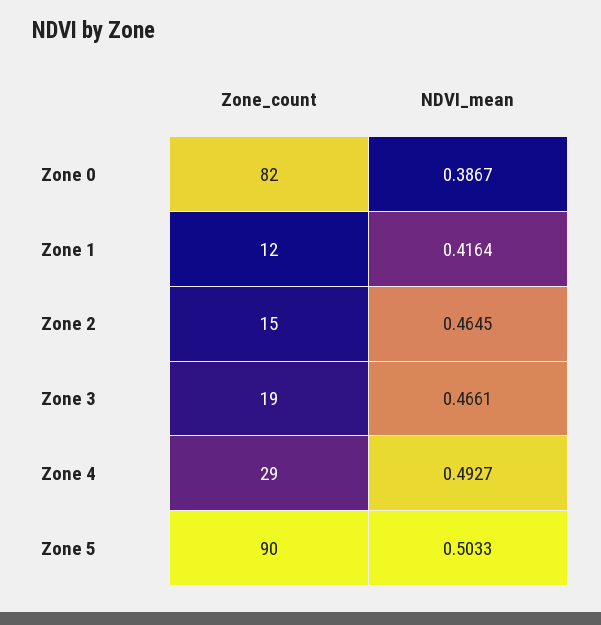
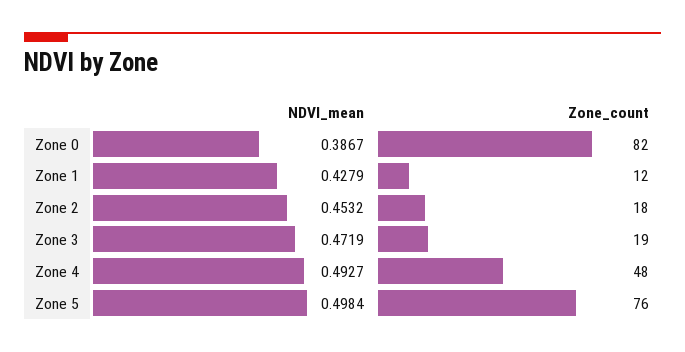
  {
    "Zone_count": {
      "Zone 0": 82,
      "Zone 1": 12,
-     "Zone 2": 15,
+     "Zone 2": 18,
      "Zone 3": 19,
-     "Zone 4": 29,
+     "Zone 4": 48,
-     "Zone 5": 90
+     "Zone 5": 76
    },
    "NDVI_mean": {
      "Zone 0": 0.3867,
-     "Zone 1": 0.4164,
+     "Zone 1": 0.4279,
-     "Zone 2": 0.4645,
+     "Zone 2": 0.4532,
-     "Zone 3": 0.4661,
+     "Zone 3": 0.4719,
      "Zone 4": 0.4927,
-     "Zone 5": 0.5033
+     "Zone 5": 0.4984
    }
  }

